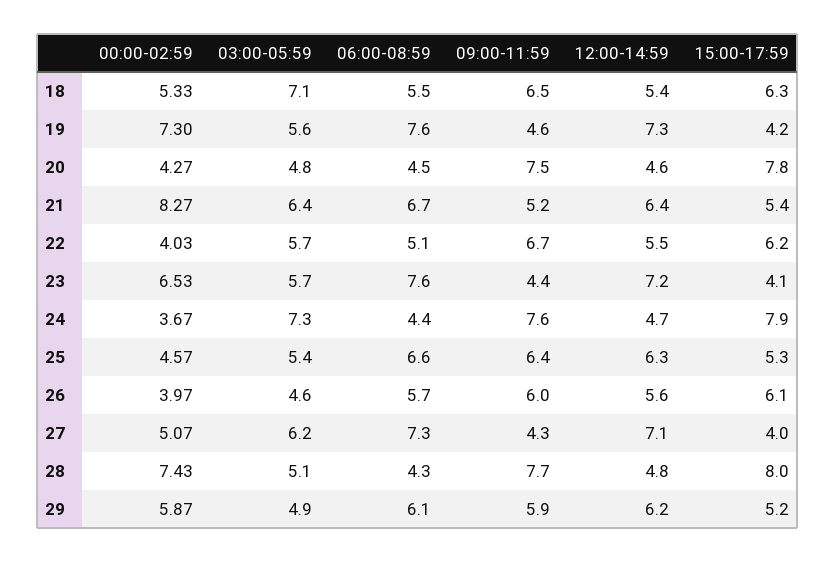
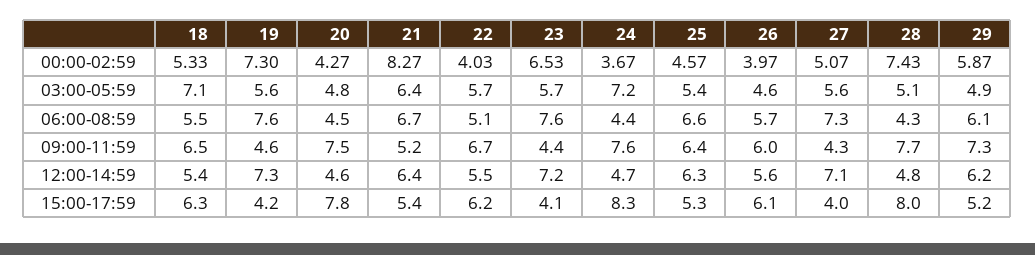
  {
    "00:00-02:59": {
      "18": 5.33,
      "19": 7.3,
      "20": 4.27,
      "21": 8.27,
      "22": 4.03,
      "23": 6.53,
      "24": 3.67,
      "25": 4.57,
      "26": 3.97,
      "27": 5.07,
      "28": 7.43,
      "29": 5.87
    },
    "03:00-05:59": {
      "18": 7.1,
      "19": 5.6,
      "20": 4.8,
      "21": 6.4,
      "22": 5.7,
      "23": 5.7,
-     "24": 7.3,
+     "24": 7.2,
      "25": 5.4,
      "26": 4.6,
-     "27": 6.2,
+     "27": 5.6,
      "28": 5.1,
      "29": 4.9
    },
    "06:00-08:59": {
      "18": 5.5,
      "19": 7.6,
      "20": 4.5,
      "21": 6.7,
      "22": 5.1,
      "23": 7.6,
      "24": 4.4,
      "25": 6.6,
      "26": 5.7,
      "27": 7.3,
      "28": 4.3,
      "29": 6.1
    },
    "09:00-11:59": {
      "18": 6.5,
      "19": 4.6,
      "20": 7.5,
      "21": 5.2,
      "22": 6.7,
      "23": 4.4,
      "24": 7.6,
      "25": 6.4,
      "26": 6,
      "27": 4.3,
      "28": 7.7,
-     "29": 5.9
+     "29": 7.3
    },
    "12:00-14:59": {
      "18": 5.4,
      "19": 7.3,
      "20": 4.6,
      "21": 6.4,
      "22": 5.5,
      "23": 7.2,
      "24": 4.7,
      "25": 6.3,
      "26": 5.6,
      "27": 7.1,
      "28": 4.8,
      "29": 6.2
    },
    "15:00-17:59": {
      "18": 6.3,
      "19": 4.2,
      "20": 7.8,
      "21": 5.4,
      "22": 6.2,
      "23": 4.1,
-     "24": 7.9,
+     "24": 8.3,
      "25": 5.3,
      "26": 6.1,
      "27": 4,
      "28": 8,
      "29": 5.2
    }
  }

